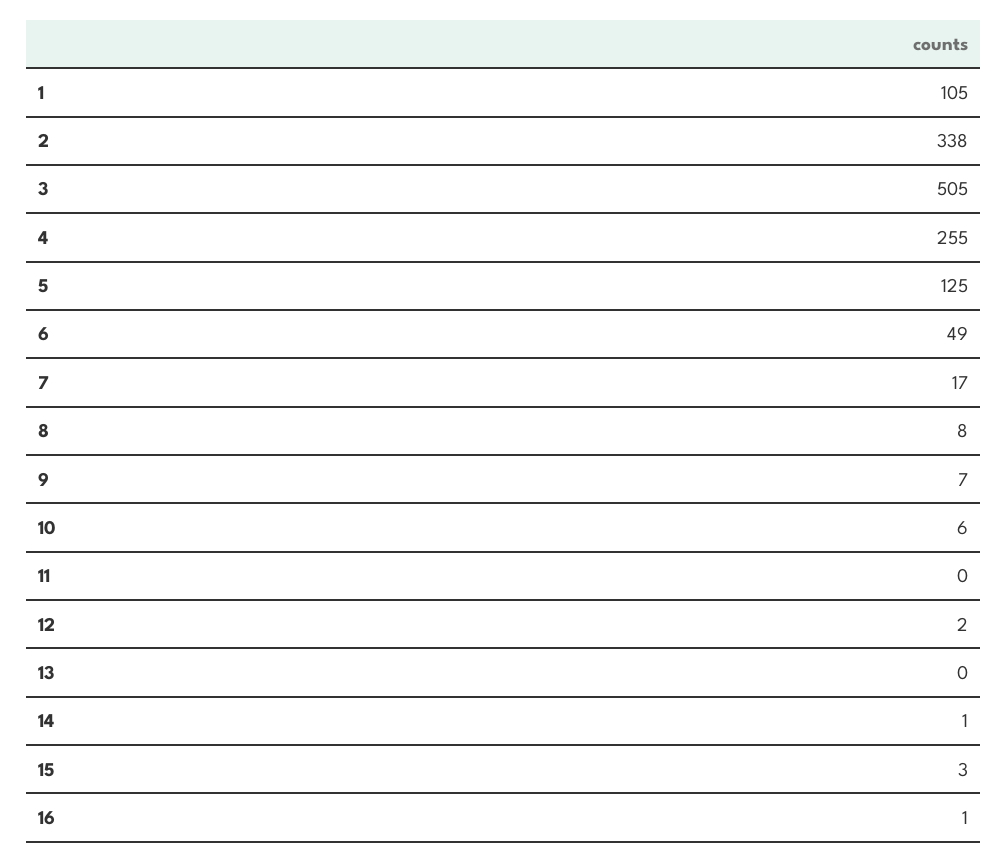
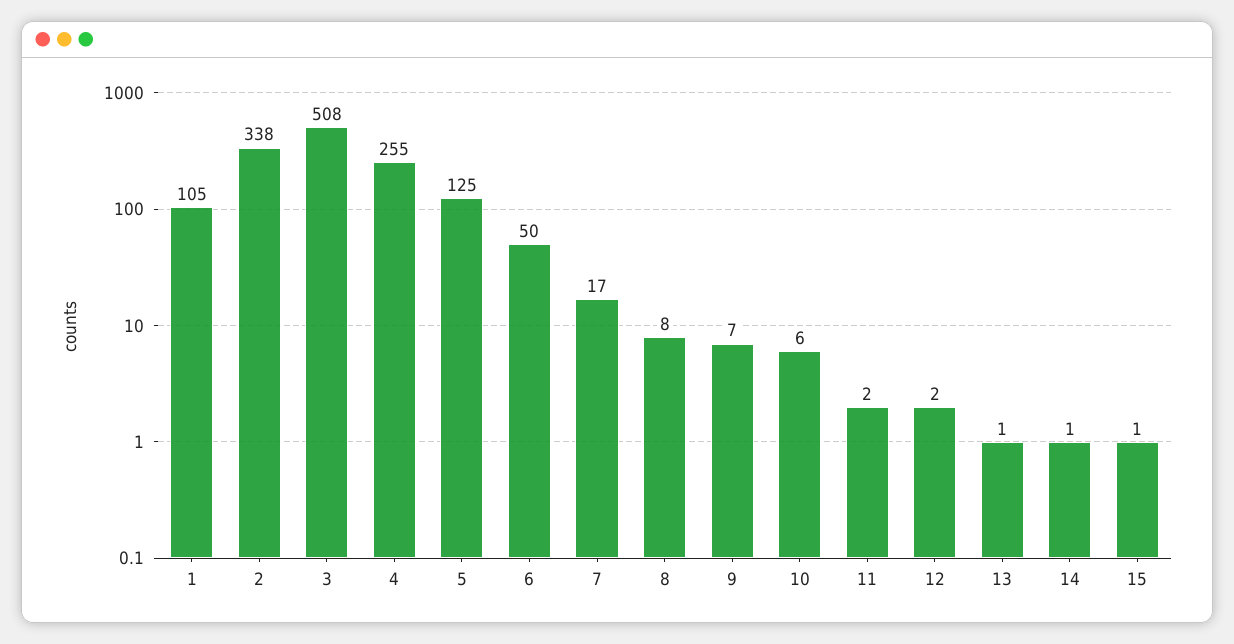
  {
    "1": 105,
    "2": 338,
-   "3": 505,
+   "3": 508,
    "4": 255,
    "5": 125,
-   "6": 49,
+   "6": 50,
    "7": 17,
    "8": 8,
    "9": 7,
    "10": 6,
-   "11": 0,
+   "11": 2,
    "12": 2,
-   "13": 0,
+   "13": 1,
    "14": 1,
-   "15": 3,
+   "15": 1
-   "16": 1
  }

